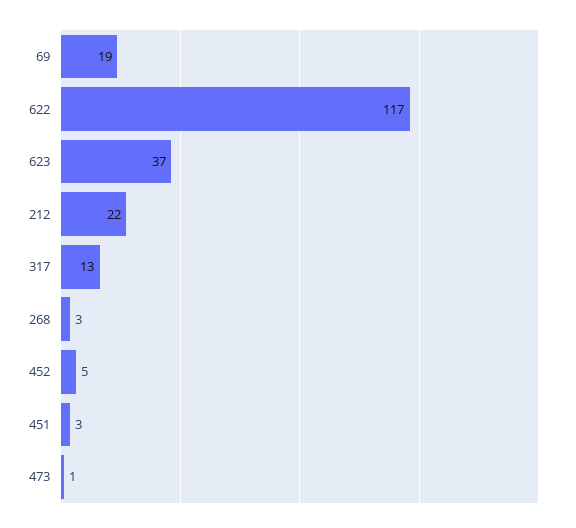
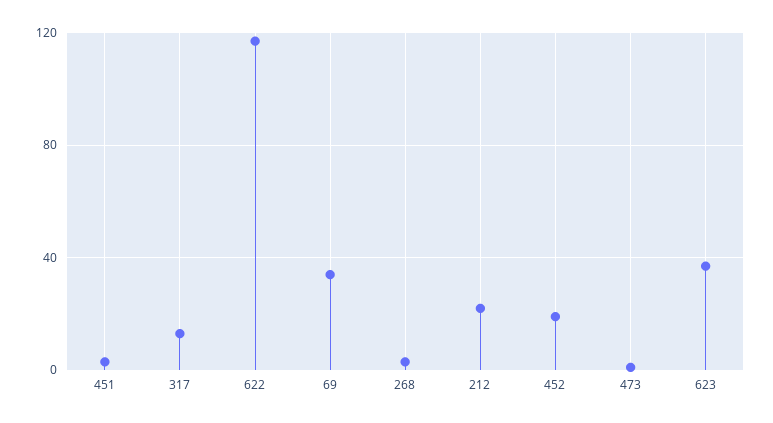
  {
-   "69": 19,
+   "69": 35,
    "622": 117,
    "623": 37,
    "212": 22,
    "317": 13,
    "268": 3,
-   "452": 5,
+   "452": 20,
    "451": 3,
    "473": 1
  }

